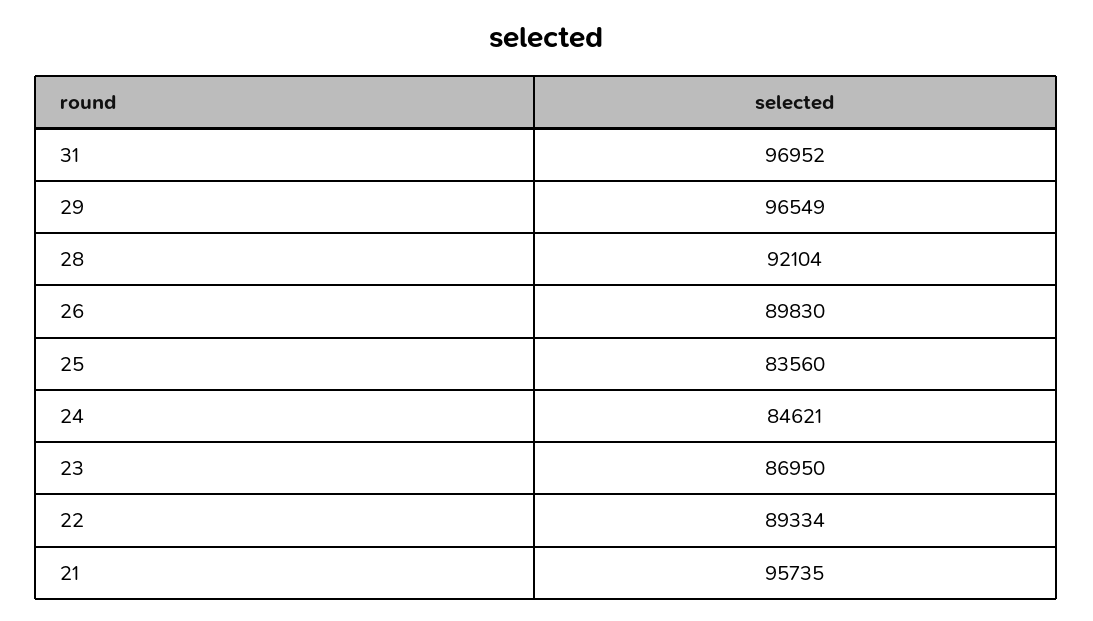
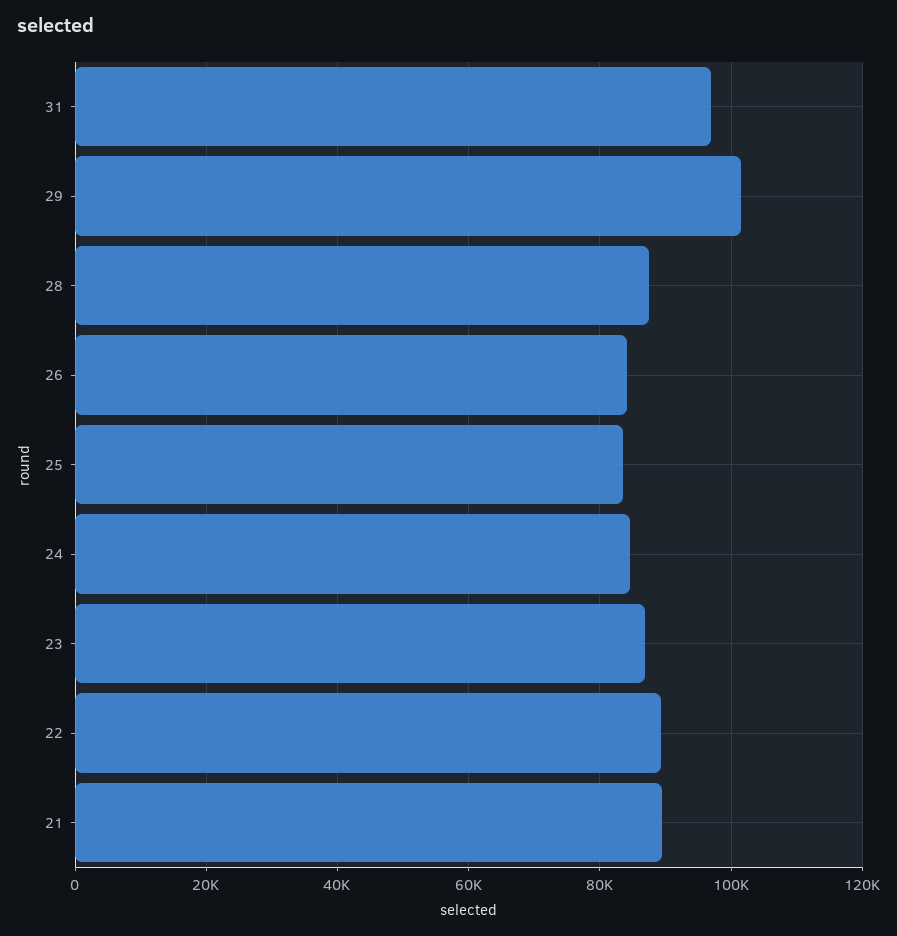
  {
    "31": 96952,
-   "29": 96549,
+   "29": 102000,
-   "28": 92104,
+   "28": 88000,
-   "26": 89830,
+   "26": 84000,
    "25": 83560,
    "24": 84621,
    "23": 86950,
    "22": 89334,
-   "21": 95735
+   "21": 90000
  }

